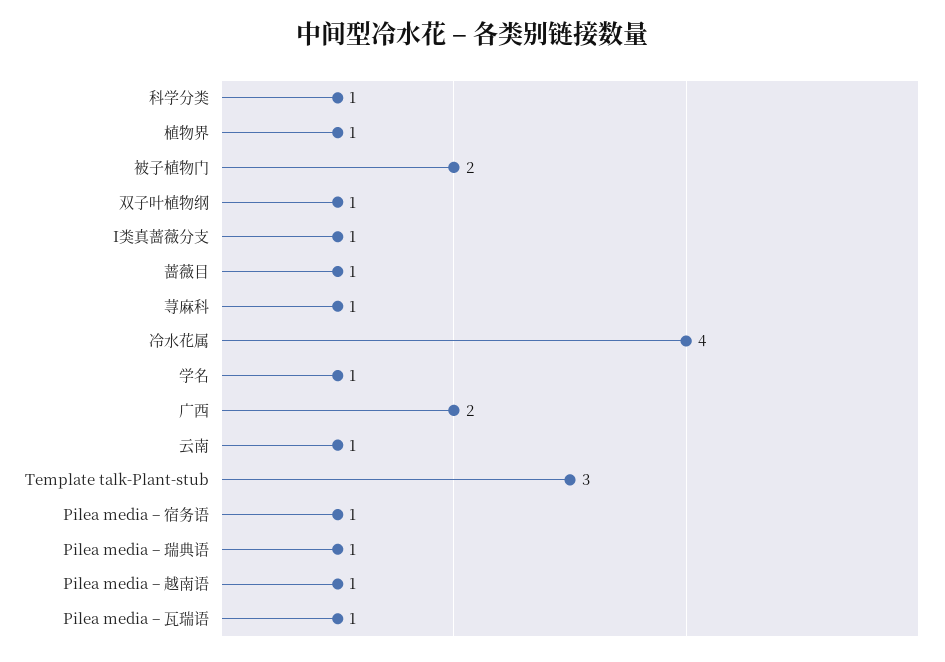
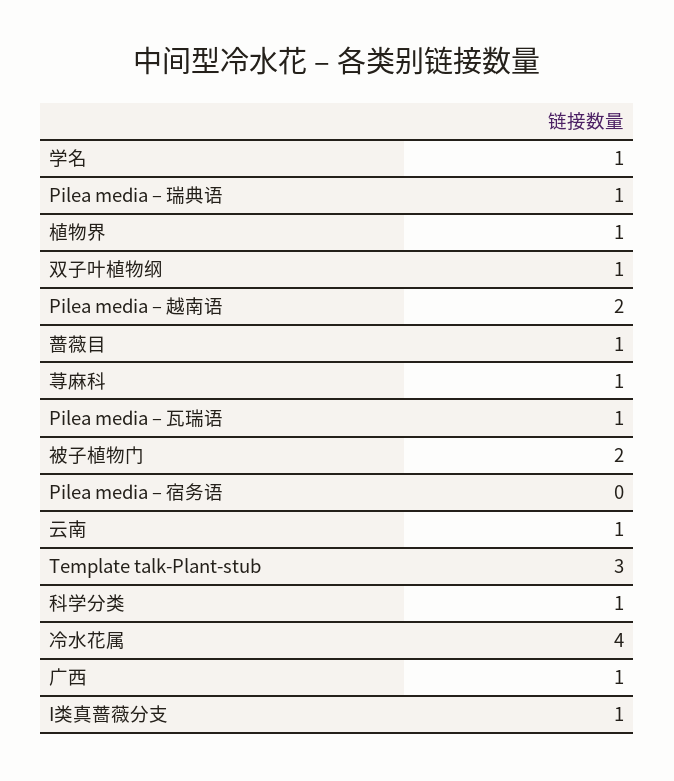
  {
    "科学分类": 1,
    "植物界": 1,
    "被子植物门": 2,
    "双子叶植物纲": 1,
    "I类真蔷薇分支": 1,
    "蔷薇目": 1,
    "荨麻科": 1,
    "冷水花属": 4,
    "学名": 1,
-   "广西": 2,
+   "广西": 1,
    "云南": 1,
    "Template talk-Plant-stub": 3,
-   "Pilea media – 宿务语": 1,
+   "Pilea media – 宿务语": 0,
    "Pilea media – 瑞典语": 1,
-   "Pilea media – 越南语": 1,
+   "Pilea media – 越南语": 2,
    "Pilea media – 瓦瑞语": 1
  }

